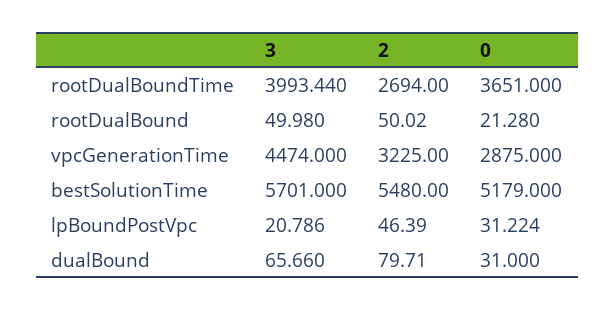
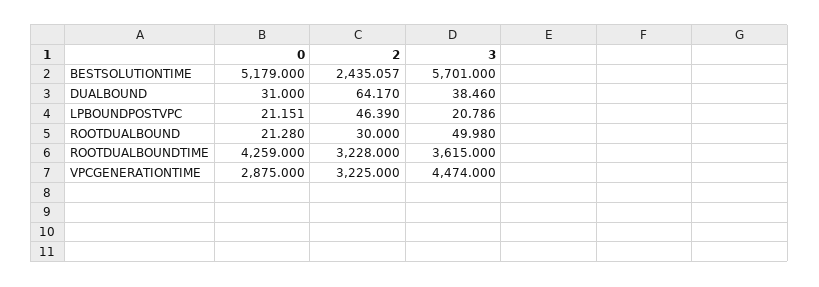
  {
    "3": {
-     "rootDualBoundTime": 3993.44,
+     "rootDualBoundTime": 3615,
      "rootDualBound": 49.98,
      "vpcGenerationTime": 4474,
      "bestSolutionTime": 5701,
      "lpBoundPostVpc": 20.786,
-     "dualBound": 65.66
+     "dualBound": 38.46
    },
    "2": {
-     "rootDualBoundTime": 2694,
+     "rootDualBoundTime": 3228,
-     "rootDualBound": 50.02,
+     "rootDualBound": 30,
      "vpcGenerationTime": 3225,
-     "bestSolutionTime": 5480,
+     "bestSolutionTime": 2435.057,
      "lpBoundPostVpc": 46.39,
-     "dualBound": 79.71
+     "dualBound": 64.17
    },
    "0": {
-     "rootDualBoundTime": 3651,
+     "rootDualBoundTime": 4259,
      "rootDualBound": 21.28,
      "vpcGenerationTime": 2875,
      "bestSolutionTime": 5179,
-     "lpBoundPostVpc": 31.224,
+     "lpBoundPostVpc": 21.151,
      "dualBound": 31
    }
  }

